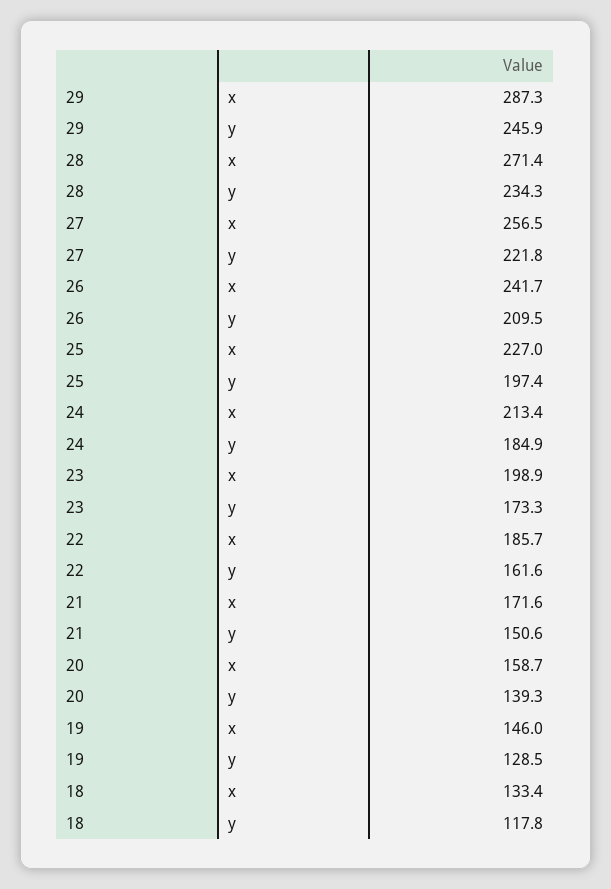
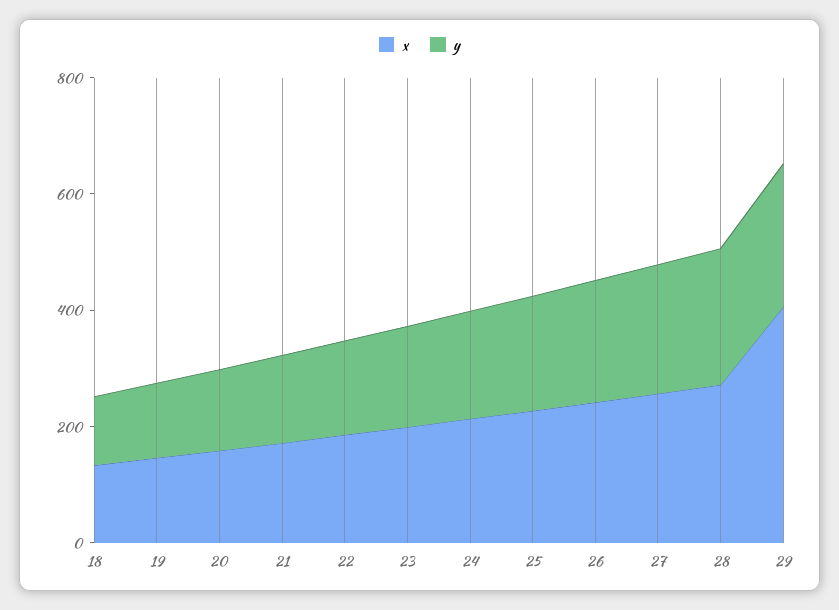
  {
    "x": {
-     "29": 287.3,
+     "29": 400,
      "28": 271.4,
      "27": 256.5,
      "26": 241.7,
      "25": 227,
      "24": 213.4,
      "23": 198.9,
      "22": 185.7,
      "21": 171.6,
      "20": 158.7,
      "19": 146,
      "18": 133.4
    },
    "y": {
      "29": 245.9,
      "28": 234.3,
      "27": 221.8,
      "26": 209.5,
      "25": 197.4,
      "24": 184.9,
      "23": 173.3,
      "22": 161.6,
      "21": 150.6,
      "20": 139.3,
      "19": 128.5,
      "18": 117.8
    }
  }

